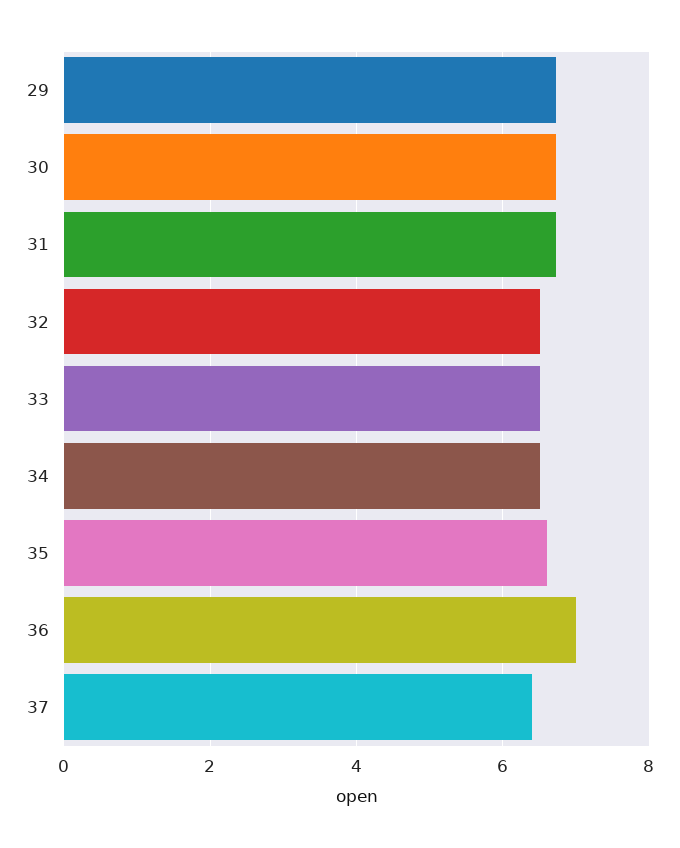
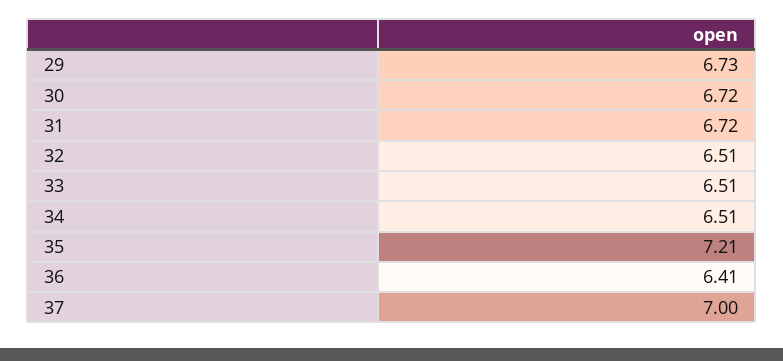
  {
    "29": 6.73,
    "30": 6.72,
    "31": 6.72,
    "32": 6.51,
    "33": 6.51,
    "34": 6.51,
-   "35": 6.6,
+   "35": 7.21,
-   "36": 7,
+   "36": 6.41,
-   "37": 6.4
+   "37": 7
  }

